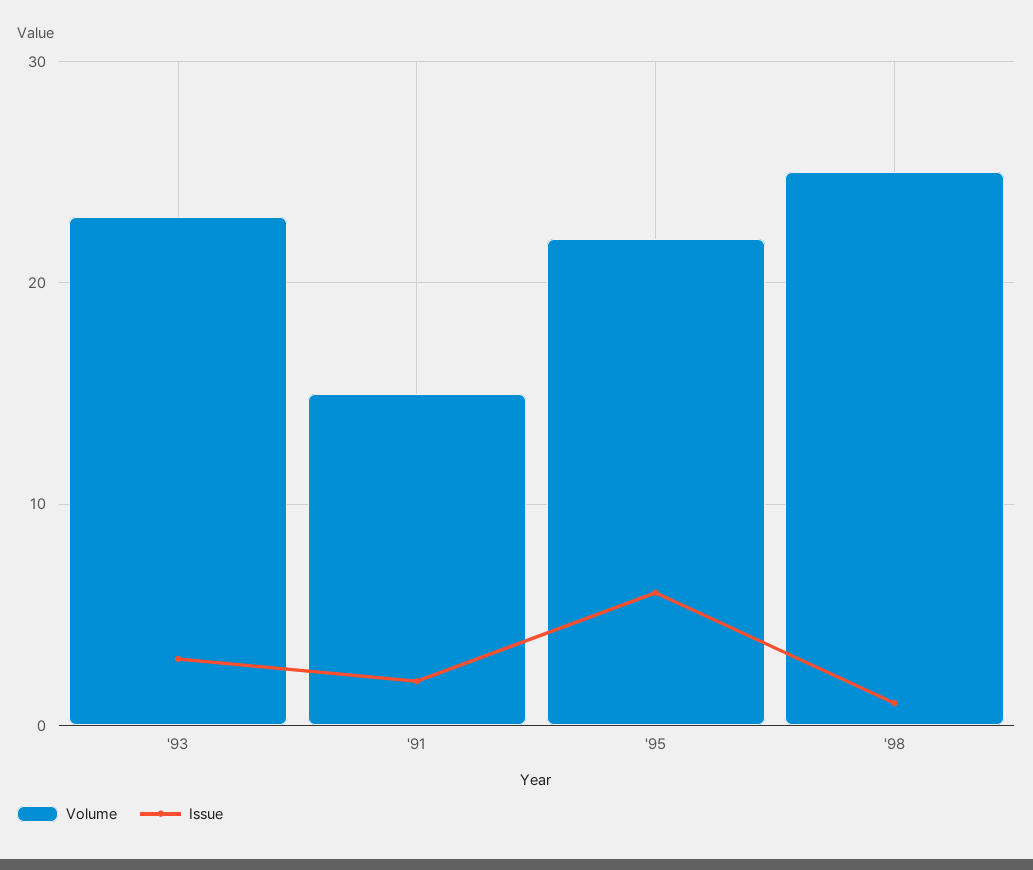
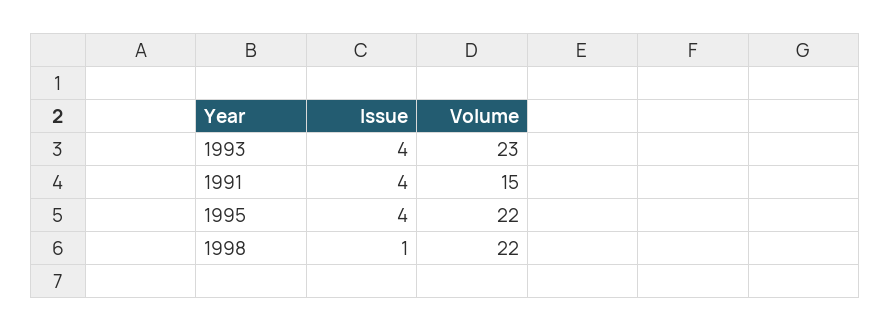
  {
    "Volume": {
      "'93": 23,
      "'91": 15,
      "'95": 22,
-     "'98": 25
+     "'98": 22
    },
    "Issue": {
-     "'93": 3,
+     "'93": 4,
-     "'91": 2,
+     "'91": 4,
-     "'95": 6,
+     "'95": 4,
      "'98": 1
    }
  }

